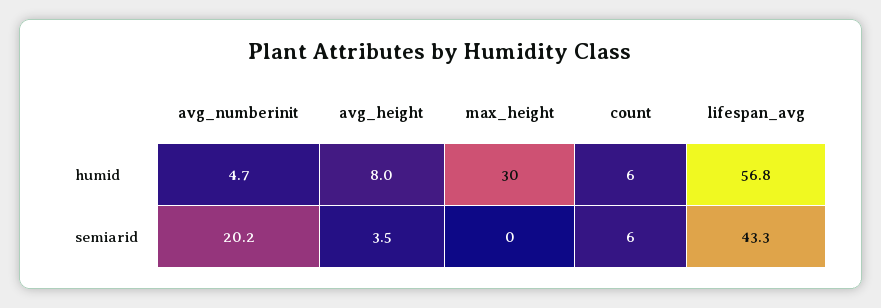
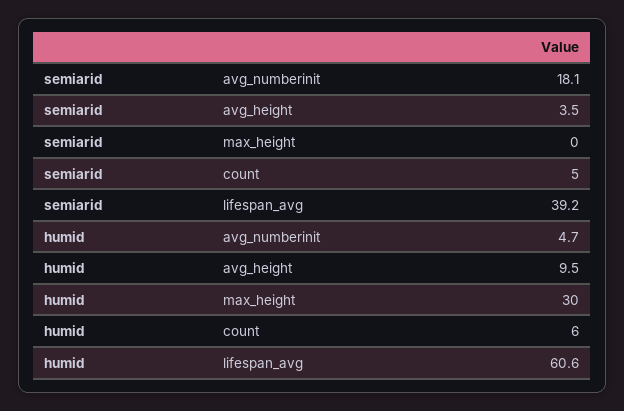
  {
    "avg_numberinit": {
      "humid": 4.7,
-     "semiarid": 20.2
+     "semiarid": 18.1
    },
    "avg_height": {
-     "humid": 8,
+     "humid": 9.5,
      "semiarid": 3.5
    },
    "max_height": {
      "humid": 30,
      "semiarid": 0
    },
    "count": {
      "humid": 6,
-     "semiarid": 6
+     "semiarid": 5
    },
    "lifespan_avg": {
-     "humid": 56.8,
+     "humid": 60.6,
-     "semiarid": 43.3
+     "semiarid": 39.2
    }
  }

